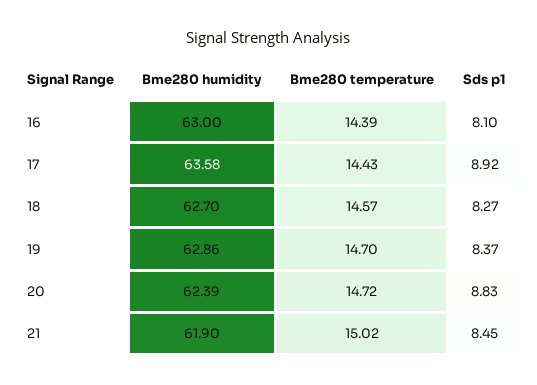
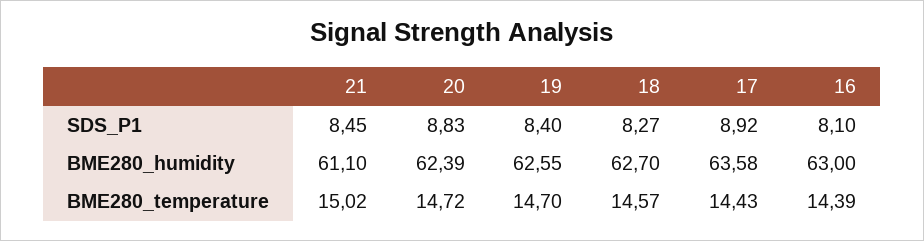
  {
    "Bme280 humidity": {
      "16": 63,
      "17": 63.58,
      "18": 62.7,
-     "19": 62.86,
+     "19": 62.55,
      "20": 62.39,
-     "21": 61.9
+     "21": 61.1
    },
    "Bme280 temperature": {
      "16": 14.39,
      "17": 14.43,
      "18": 14.57,
      "19": 14.7,
      "20": 14.72,
      "21": 15.02
    },
    "Sds p1": {
      "16": 8.1,
      "17": 8.92,
      "18": 8.27,
-     "19": 8.37,
+     "19": 8.4,
      "20": 8.83,
      "21": 8.45
    }
  }

